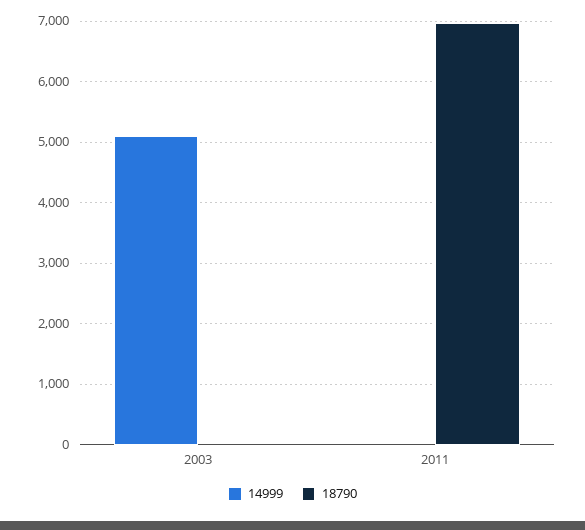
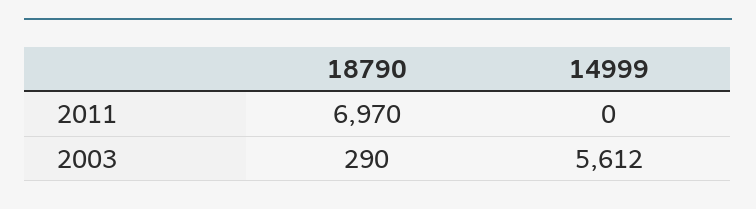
  {
    "14999": {
-     "2003": 5100,
+     "2003": 5612,
      "2011": 0
    },
    "18790": {
-     "2003": 0,
+     "2003": 290,
      "2011": 6970
    }
  }

